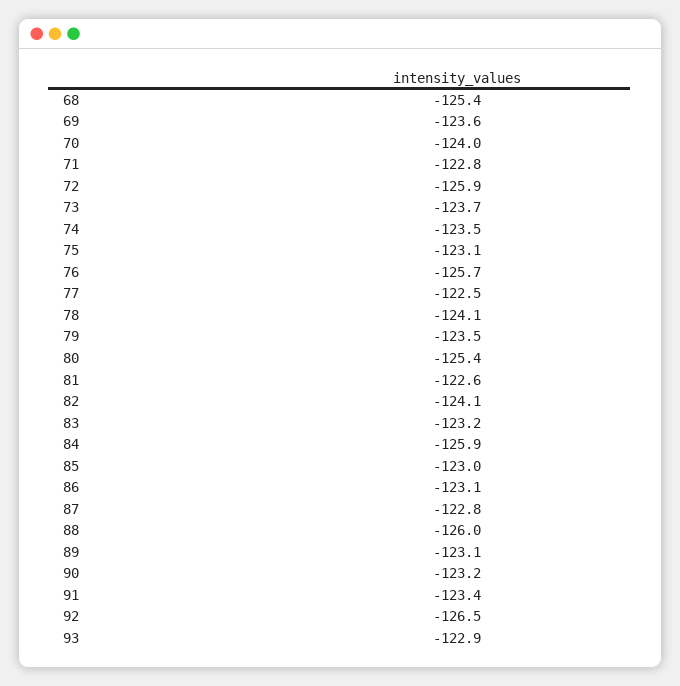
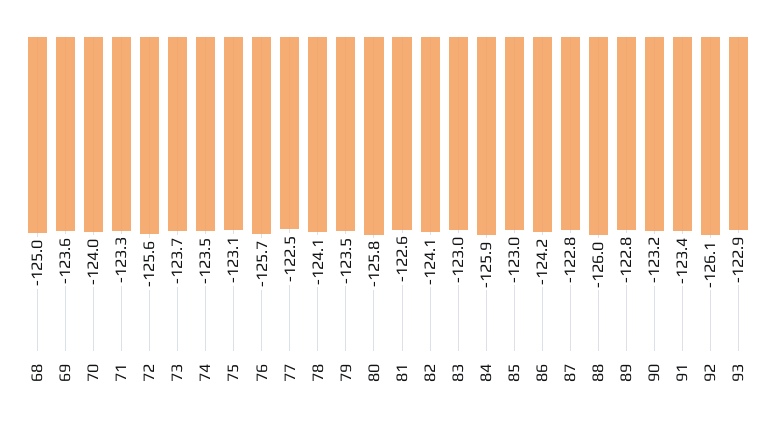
  {
-   "68": -125.4,
+   "68": -125,
    "69": -123.6,
    "70": -124,
-   "71": -122.8,
+   "71": -123.3,
-   "72": -125.9,
+   "72": -125.6,
    "73": -123.7,
    "74": -123.5,
    "75": -123.1,
    "76": -125.7,
    "77": -122.5,
    "78": -124.1,
    "79": -123.5,
-   "80": -125.4,
+   "80": -125.8,
    "81": -122.6,
    "82": -124.1,
-   "83": -123.2,
+   "83": -123,
    "84": -125.9,
    "85": -123,
-   "86": -123.1,
+   "86": -124.2,
    "87": -122.8,
    "88": -126,
-   "89": -123.1,
+   "89": -122.8,
    "90": -123.2,
    "91": -123.4,
-   "92": -126.5,
+   "92": -126.1,
    "93": -122.9
  }

